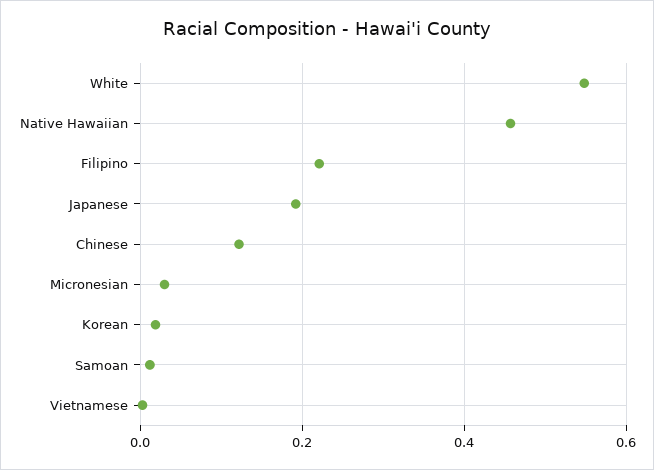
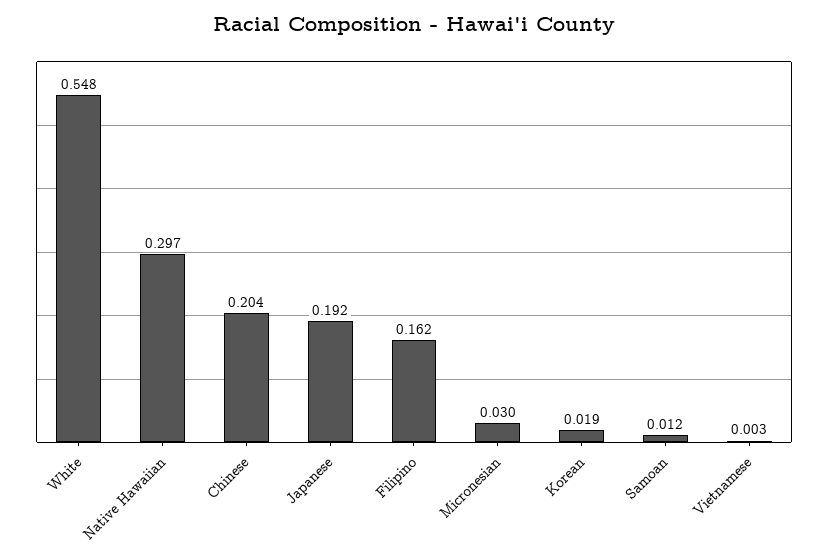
  {
    "White": 0.548,
-   "Native Hawaiian": 0.46,
+   "Native Hawaiian": 0.297,
-   "Filipino": 0.22,
+   "Filipino": 0.162,
    "Japanese": 0.192,
-   "Chinese": 0.12,
+   "Chinese": 0.204,
    "Micronesian": 0.03,
    "Korean": 0.019,
    "Samoan": 0.012,
    "Vietnamese": 0.003
  }

